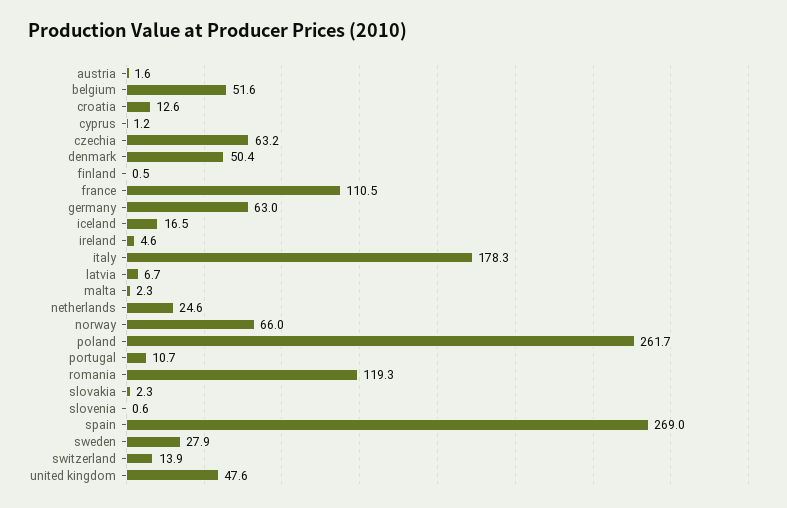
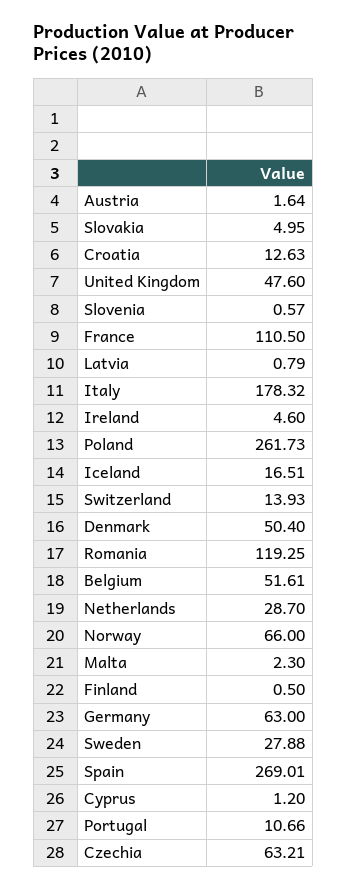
  {
    "austria": 1.64,
    "belgium": 51.61,
    "croatia": 12.63,
    "cyprus": 1.2,
    "czechia": 63.21,
    "denmark": 50.4,
    "finland": 0.5,
    "france": 110.5,
    "germany": 63,
    "iceland": 16.51,
    "ireland": 4.6,
    "italy": 178.32,
-   "latvia": 6.7,
+   "latvia": 0.79,
    "malta": 2.3,
-   "netherlands": 24.6,
+   "netherlands": 28.7,
    "norway": 66,
    "poland": 261.73,
    "portugal": 10.66,
    "romania": 119.25,
-   "slovakia": 2.3,
+   "slovakia": 4.95,
    "slovenia": 0.57,
    "spain": 269.01,
    "sweden": 27.88,
    "switzerland": 13.93,
    "united kingdom": 47.6
  }

